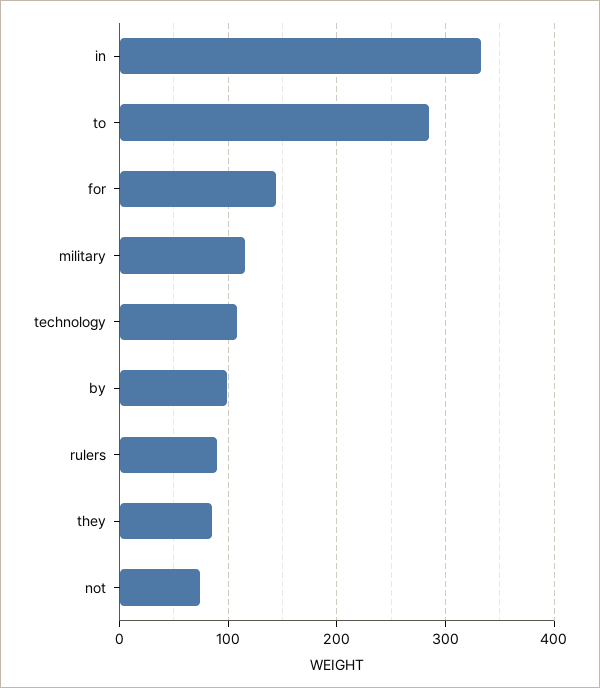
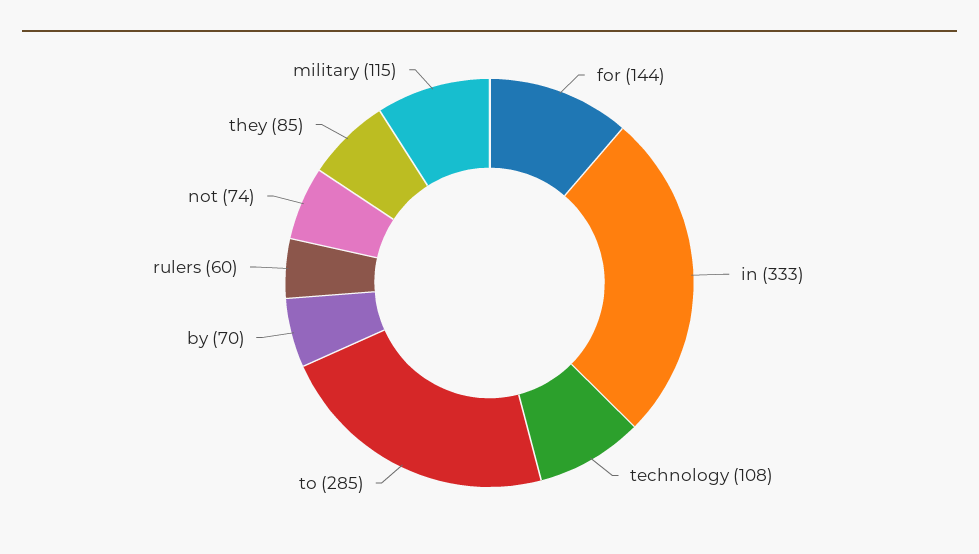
  {
    "in": 333,
    "to": 285,
    "for": 144,
    "military": 115,
    "technology": 108,
-   "by": 100,
+   "by": 70,
-   "rulers": 90,
+   "rulers": 60,
    "they": 85,
    "not": 74
  }

